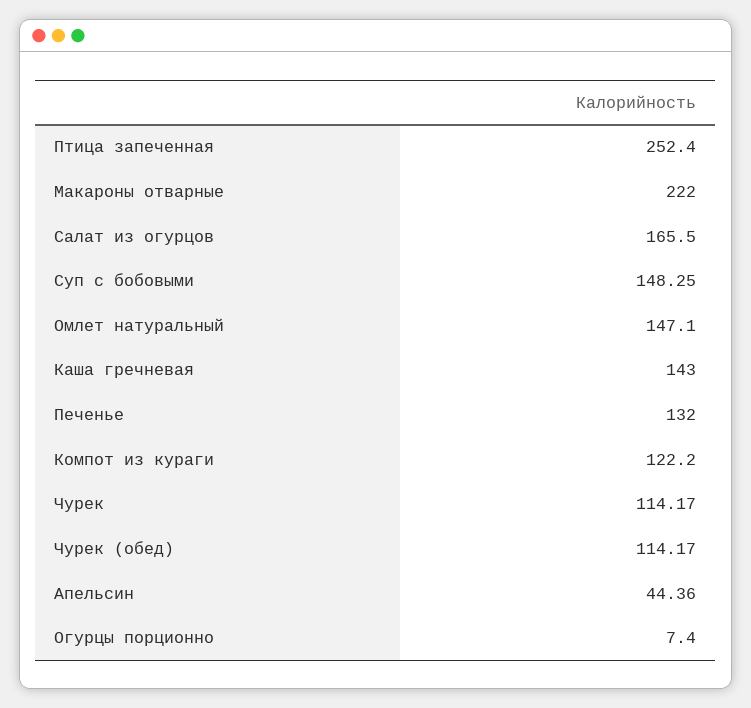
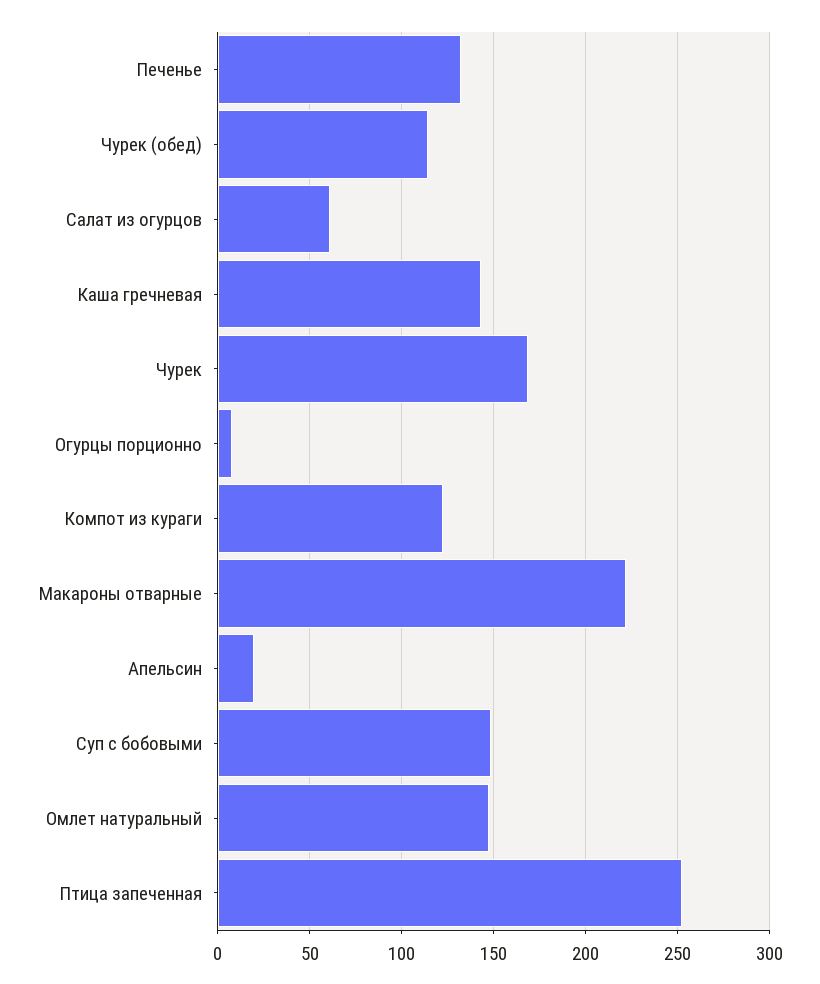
  {
    "Птица запеченная": 252.4,
    "Макароны отварные": 222,
-   "Салат из огурцов": 165.5,
+   "Салат из огурцов": 60,
    "Суп с бобовыми": 148.25,
    "Омлет натуральный": 147.1,
    "Каша гречневая": 143,
    "Печенье": 132,
    "Компот из кураги": 122.2,
-   "Чурек": 114.17,
+   "Чурек": 170,
    "Чурек (обед)": 114.17,
-   "Апельсин": 44.36,
+   "Апельсин": 20,
    "Огурцы порционно": 7.4
  }

